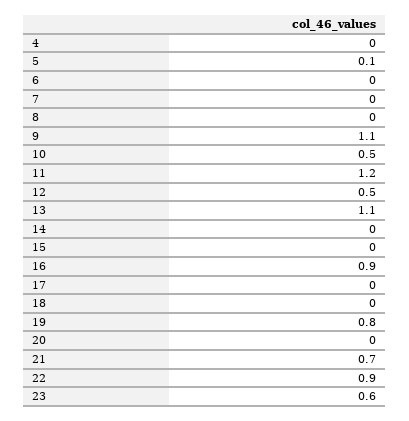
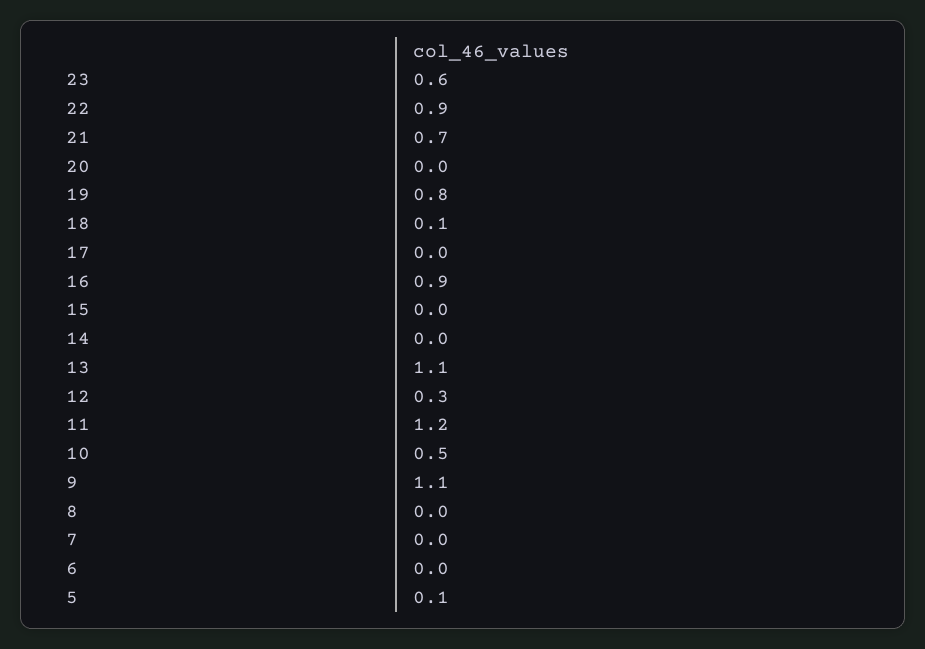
  {
-   "4": 0,
    "5": 0.1,
    "6": 0,
    "7": 0,
    "8": 0,
    "9": 1.1,
    "10": 0.5,
    "11": 1.2,
-   "12": 0.5,
+   "12": 0.3,
    "13": 1.1,
    "14": 0,
    "15": 0,
    "16": 0.9,
    "17": 0,
-   "18": 0,
+   "18": 0.1,
    "19": 0.8,
    "20": 0,
    "21": 0.7,
    "22": 0.9,
    "23": 0.6
  }

